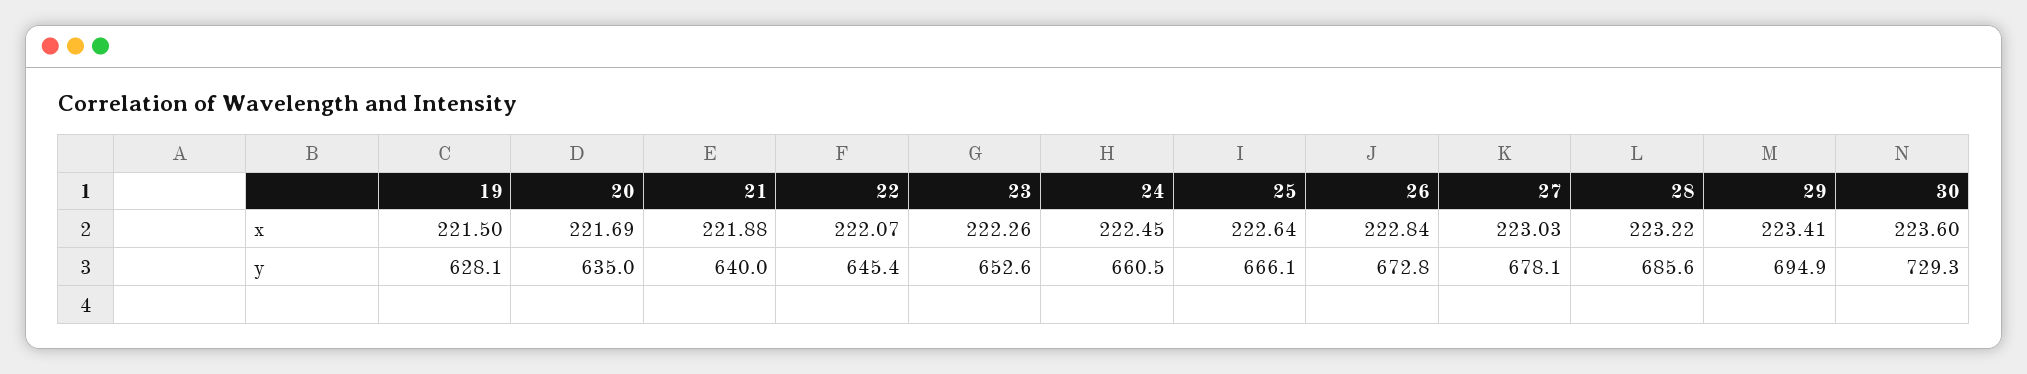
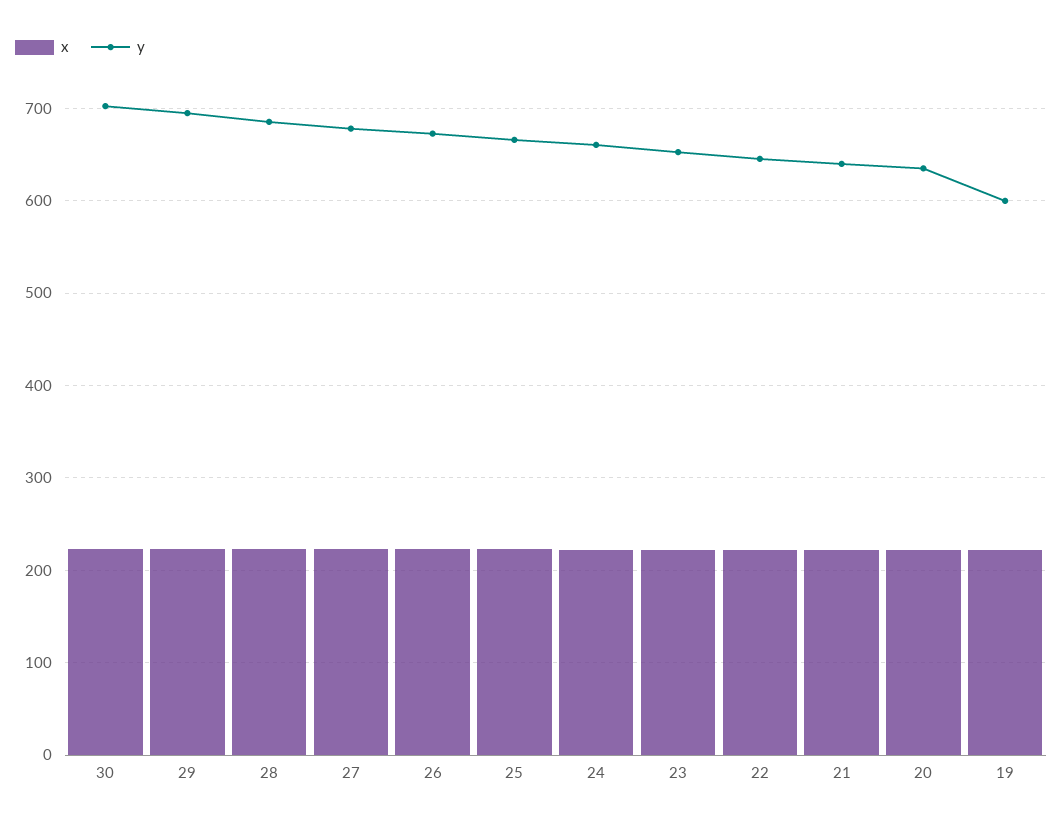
  {
    "x": {
      "19": 221.5,
      "20": 221.69,
      "21": 221.88,
      "22": 222.07,
      "23": 222.26,
      "24": 222.45,
      "25": 222.64,
      "26": 222.84,
      "27": 223.03,
      "28": 223.22,
      "29": 223.41,
      "30": 223.6
    },
    "y": {
-     "19": 628.1,
+     "19": 600,
      "20": 635,
      "21": 640,
      "22": 645.4,
      "23": 652.6,
      "24": 660.5,
      "25": 666.1,
      "26": 672.8,
      "27": 678.1,
      "28": 685.6,
      "29": 694.9,
-     "30": 729.3
+     "30": 700
    }
  }

